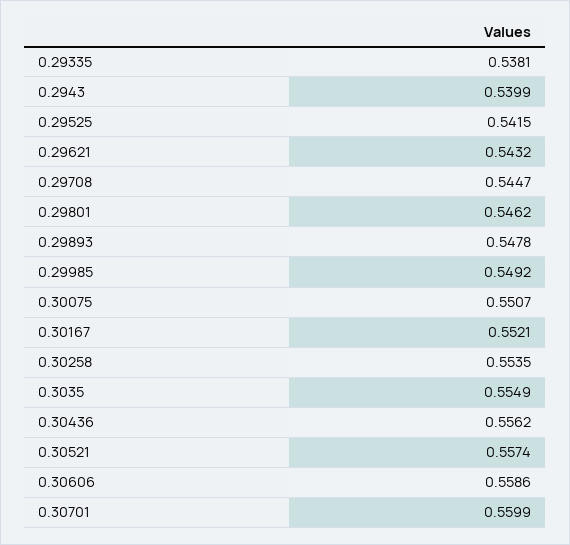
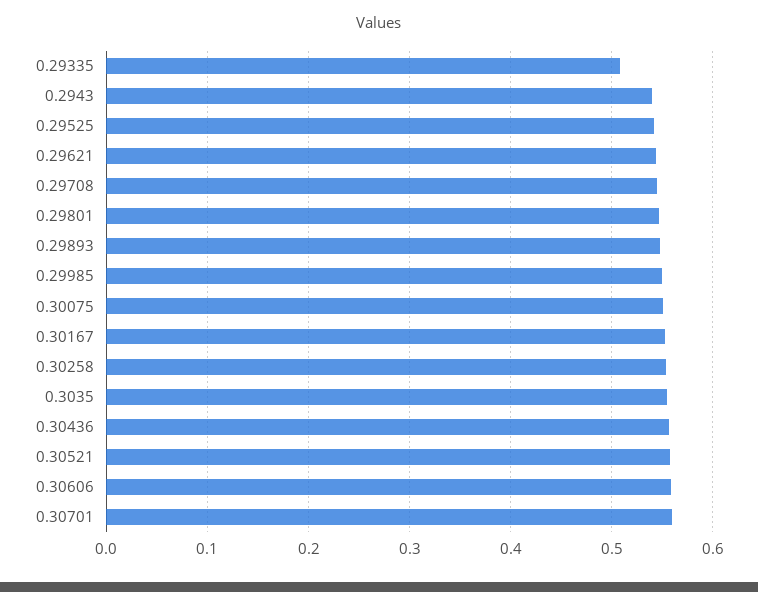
  {
-   "0.29335": 0.5381,
+   "0.29335": 0.51,
    "0.2943": 0.5399,
    "0.29525": 0.5415,
    "0.29621": 0.5432,
    "0.29708": 0.5447,
    "0.29801": 0.5462,
    "0.29893": 0.5478,
    "0.29985": 0.5492,
    "0.30075": 0.5507,
    "0.30167": 0.5521,
    "0.30258": 0.5535,
    "0.3035": 0.5549,
    "0.30436": 0.5562,
    "0.30521": 0.5574,
    "0.30606": 0.5586,
    "0.30701": 0.5599
  }

